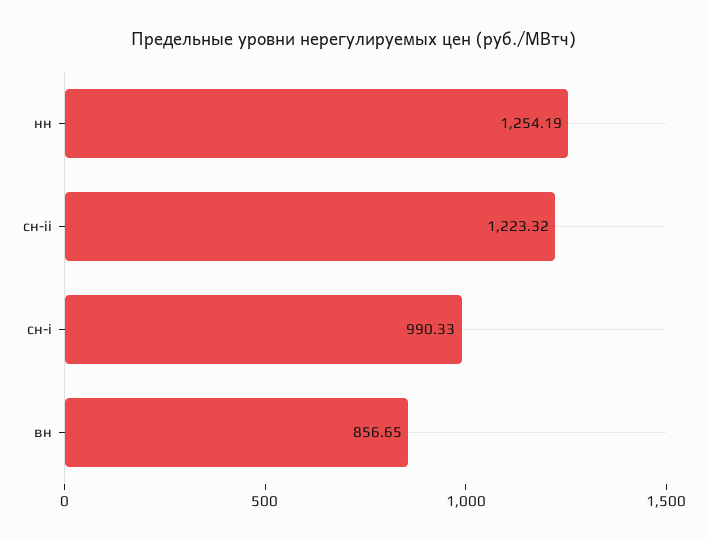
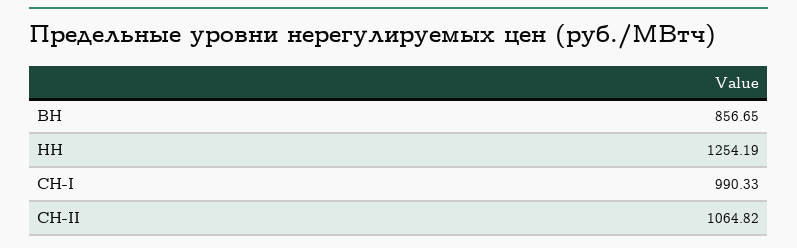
  {
    "нн": 1254.19,
-   "сн-ii": 1223.32,
+   "сн-ii": 1064.82,
    "сн-i": 990.33,
    "вн": 856.65
  }

